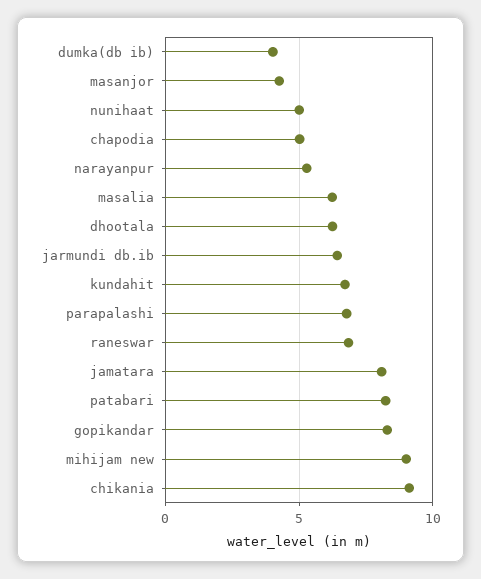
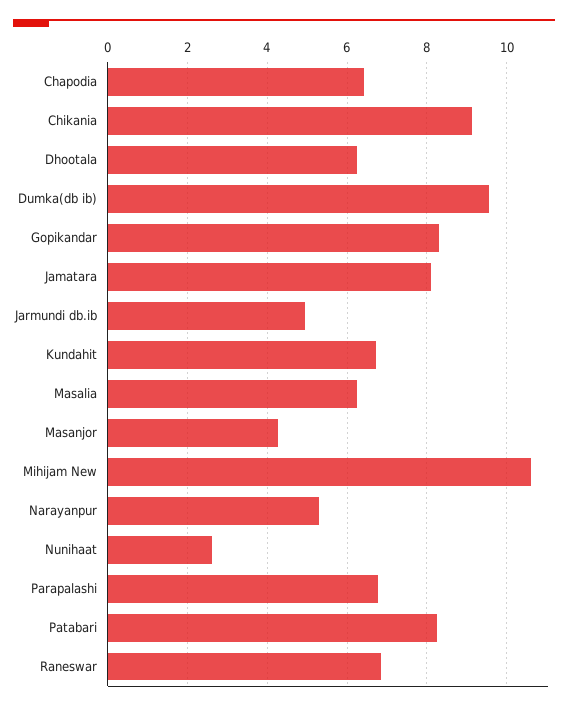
  {
-   "dumka(db ib)": 4,
+   "dumka(db ib)": 9.6,
    "masanjor": 4.2,
-   "nunihaat": 5,
+   "nunihaat": 2.6,
-   "chapodia": 5,
+   "chapodia": 6.4,
    "narayanpur": 5.2,
    "masalia": 6.2,
    "dhootala": 6.2,
-   "jarmundi db.ib": 6.5,
+   "jarmundi db.ib": 5,
    "kundahit": 6.8,
    "parapalashi": 6.8,
    "raneswar": 6.8,
    "jamatara": 8,
    "patabari": 8.2,
    "gopikandar": 8.4,
-   "mihijam new": 9,
+   "mihijam new": 10.6,
    "chikania": 9.2
  }

